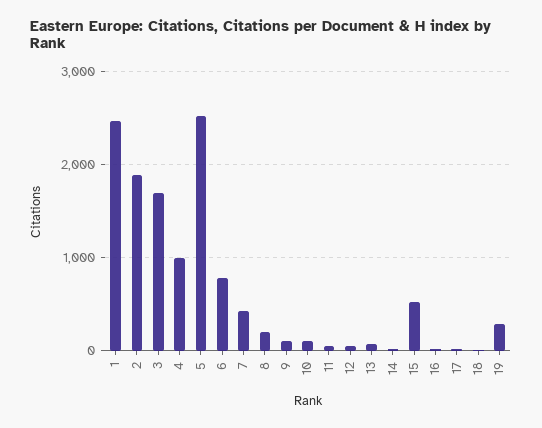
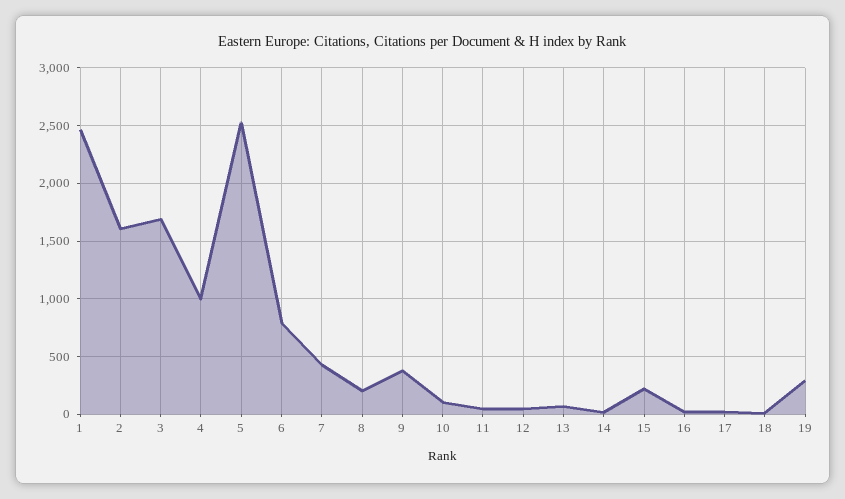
  {
    "1": 2500,
-   "2": 1900,
+   "2": 1600,
    "3": 1700,
    "4": 1000,
    "5": 2500,
    "6": 800,
    "7": 400,
    "8": 200,
-   "9": 100,
+   "9": 400,
    "10": 100,
    "11": 0,
    "12": 0,
    "13": 100,
    "14": 0,
-   "15": 500,
+   "15": 200,
    "16": 0,
    "17": 0,
    "18": 0,
    "19": 300
  }

